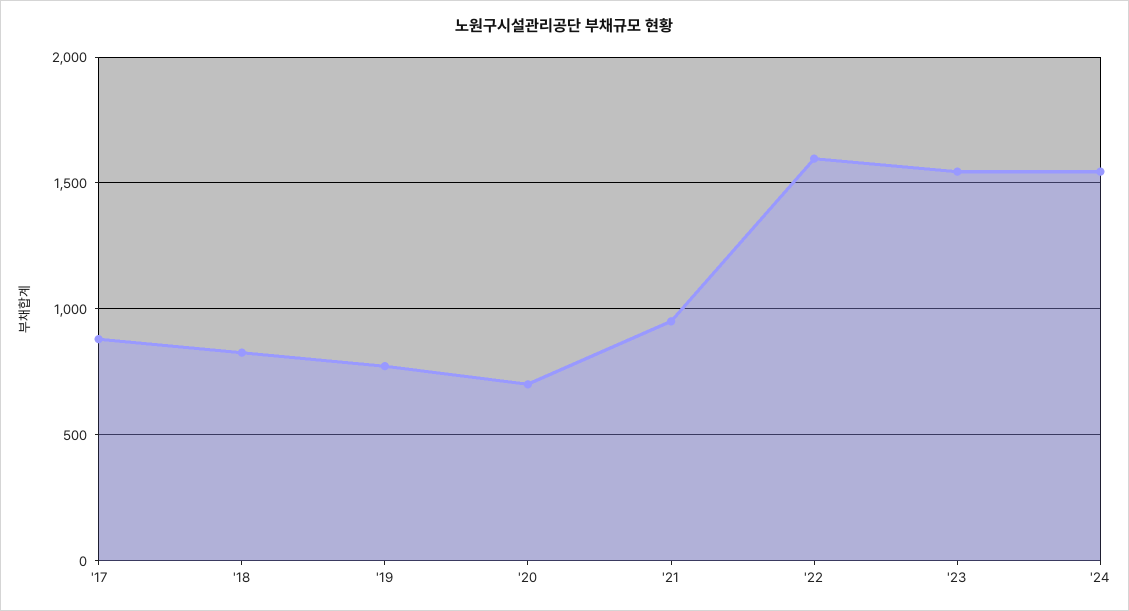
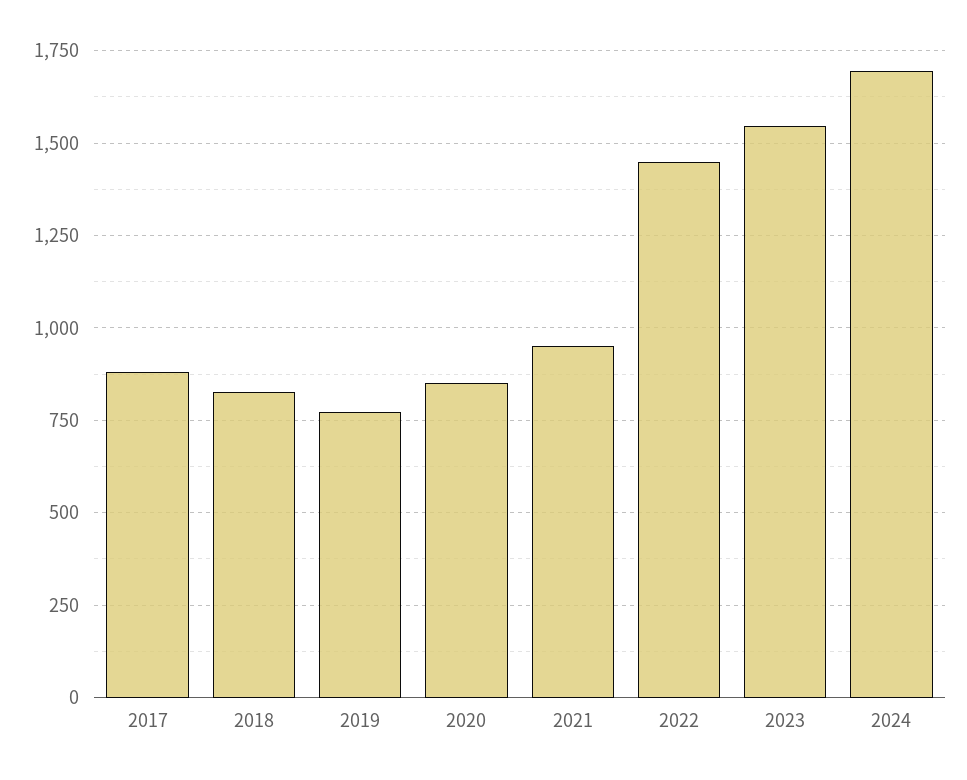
  {
    "'17": 875,
    "'18": 825,
    "'19": 775,
-   "'20": 700,
+   "'20": 850,
    "'21": 950,
-   "'22": 1600,
+   "'22": 1450,
    "'23": 1550,
-   "'24": 1550
+   "'24": 1700
  }

